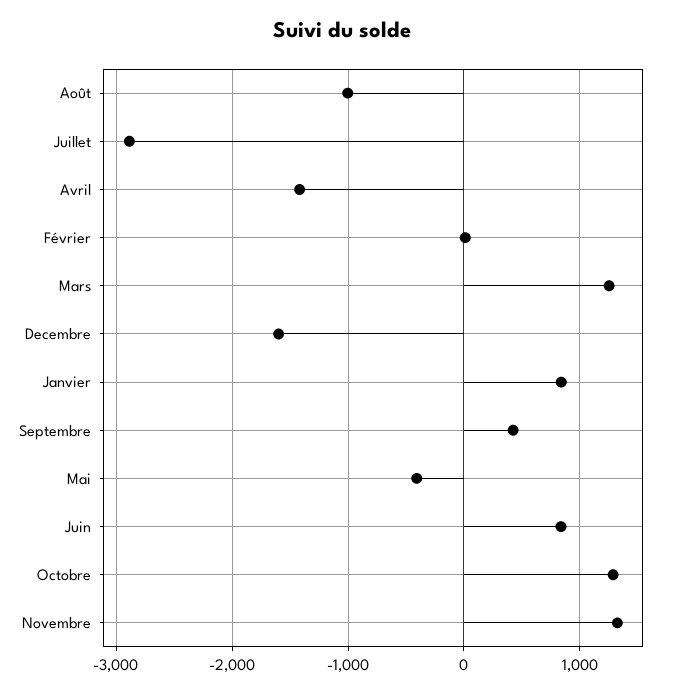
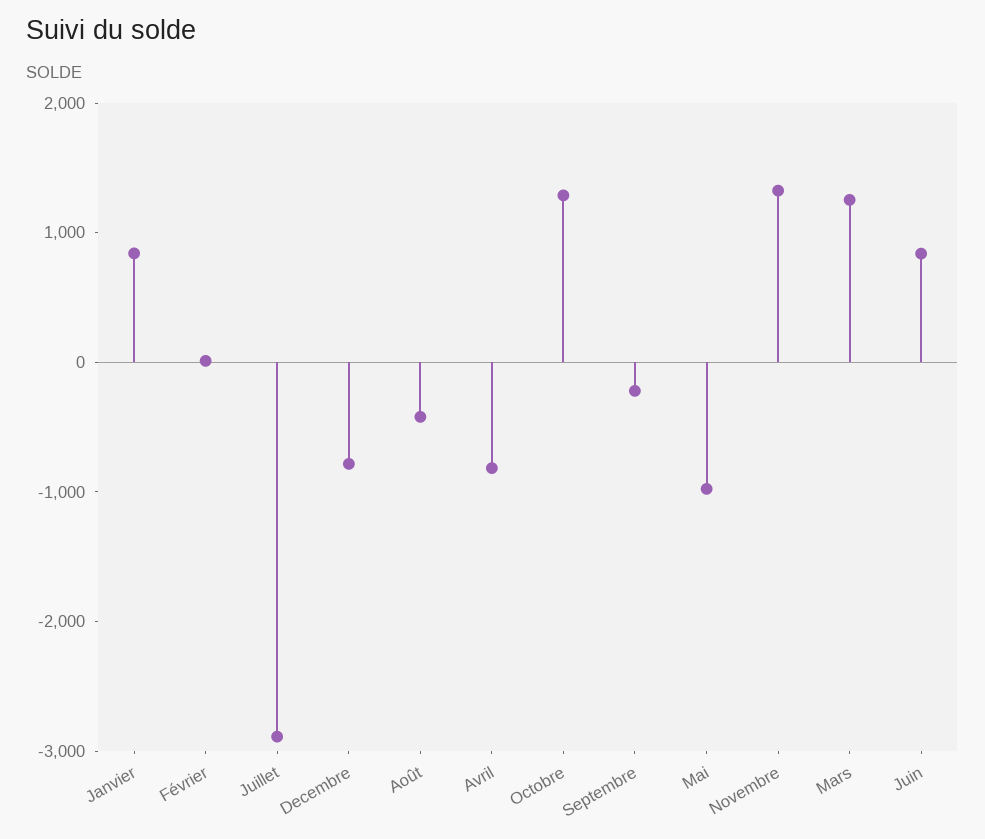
  {
-   "Août": -1000,
+   "Août": -400,
    "Juillet": -2900,
-   "Avril": -1400,
+   "Avril": -800,
    "Février": 0,
    "Mars": 1300,
-   "Decembre": -1600,
+   "Decembre": -800,
    "Janvier": 800,
-   "Septembre": 400,
+   "Septembre": -200,
-   "Mai": -400,
+   "Mai": -1000,
    "Juin": 800,
    "Octobre": 1300,
    "Novembre": 1300
  }

